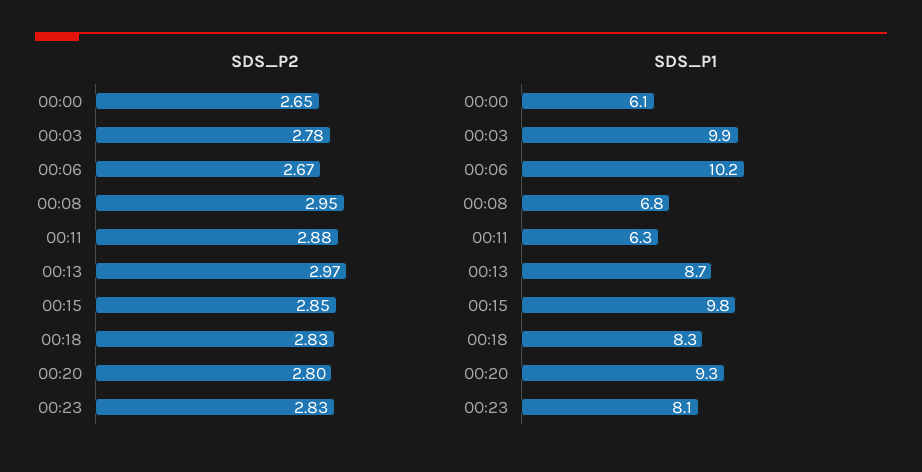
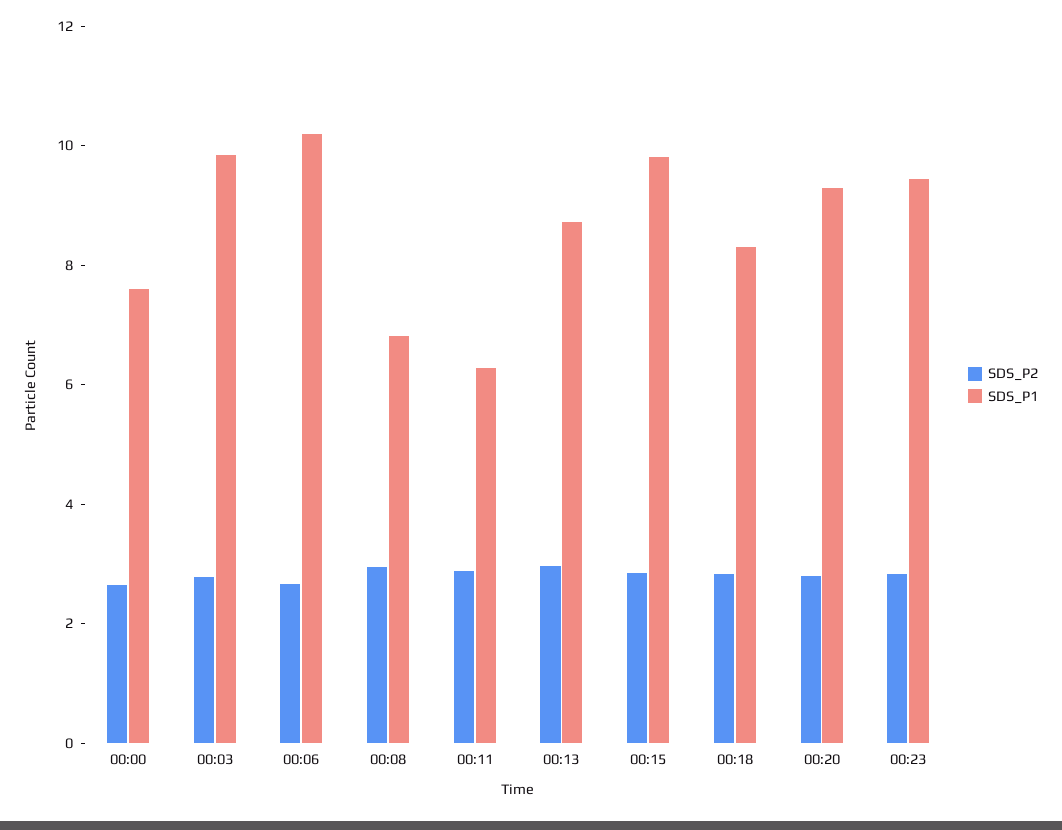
  {
    "SDS_P2": {
      "00:00": 2.65,
      "00:03": 2.78,
      "00:06": 2.67,
      "00:08": 2.95,
      "00:11": 2.88,
      "00:13": 2.97,
      "00:15": 2.85,
      "00:18": 2.83,
      "00:20": 2.8,
      "00:23": 2.83
    },
    "SDS_P1": {
-     "00:00": 6.1,
+     "00:00": 7.5,
      "00:03": 9.9,
      "00:06": 10.2,
      "00:08": 6.8,
      "00:11": 6.3,
      "00:13": 8.7,
      "00:15": 9.8,
      "00:18": 8.3,
      "00:20": 9.3,
-     "00:23": 8.1
+     "00:23": 9.5
    }
  }

